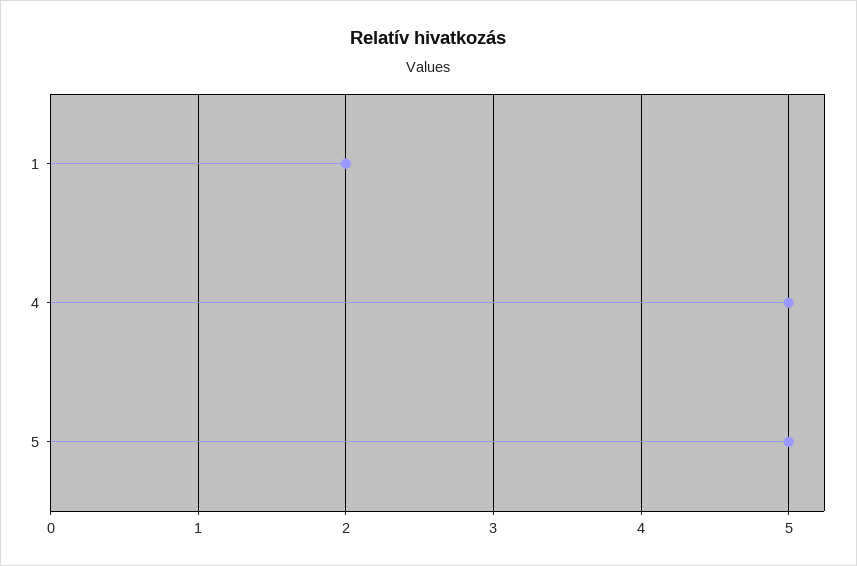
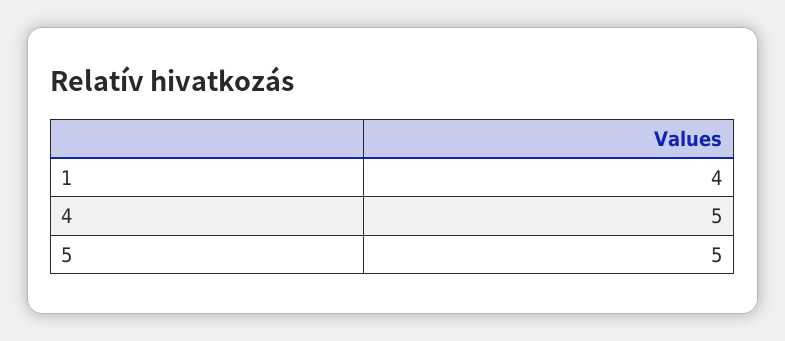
  {
-   "1": 2,
+   "1": 4,
    "4": 5,
    "5": 5
  }

